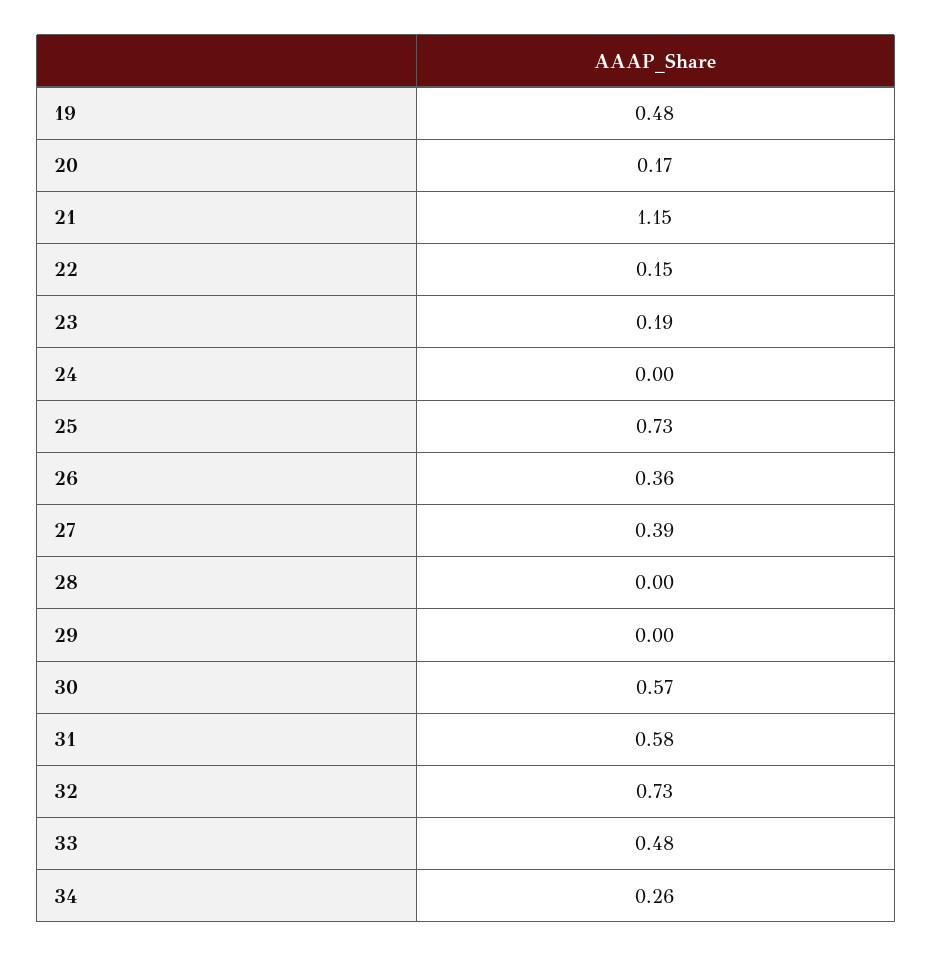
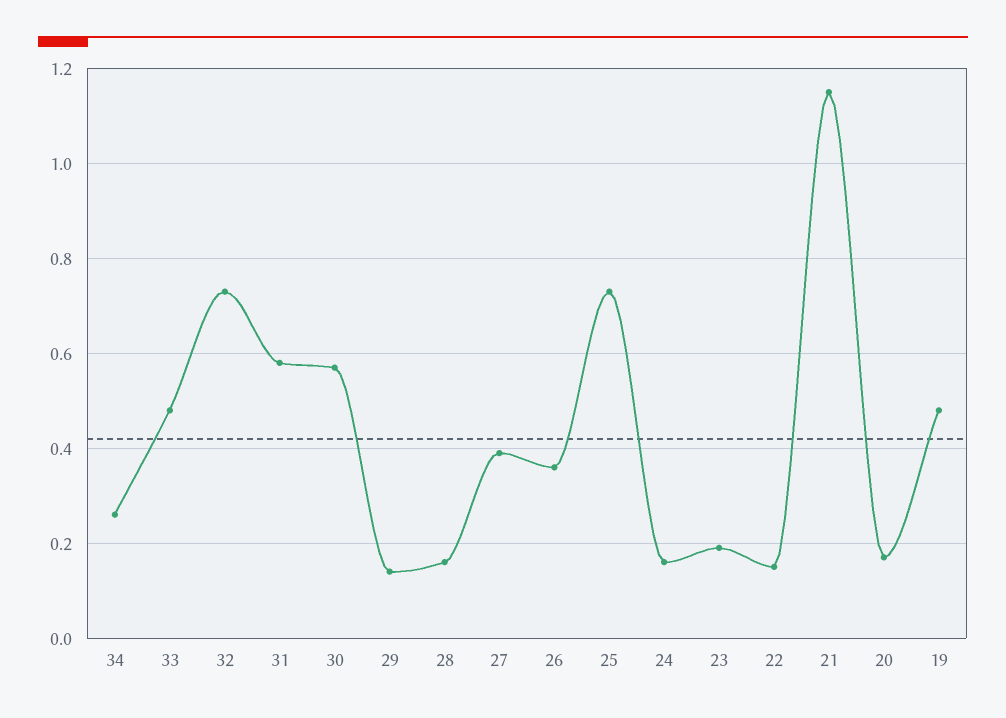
  {
    "19": 0.48,
    "20": 0.17,
    "21": 1.15,
    "22": 0.15,
    "23": 0.19,
-   "24": 0,
+   "24": 0.15,
    "25": 0.73,
    "26": 0.36,
    "27": 0.39,
-   "28": 0,
+   "28": 0.15,
-   "29": 0,
+   "29": 0.15,
    "30": 0.57,
    "31": 0.58,
    "32": 0.73,
    "33": 0.48,
    "34": 0.26
  }

